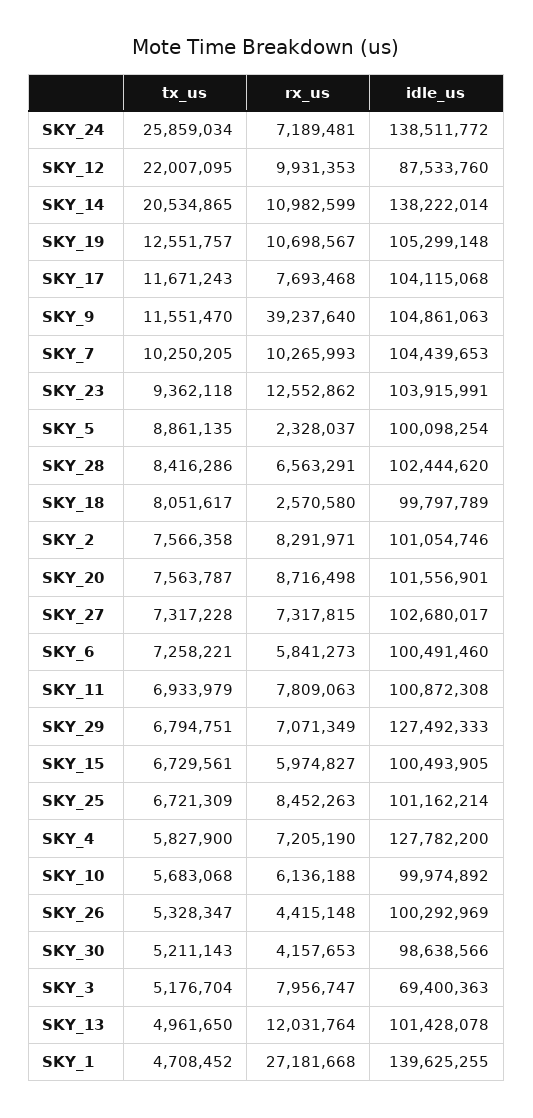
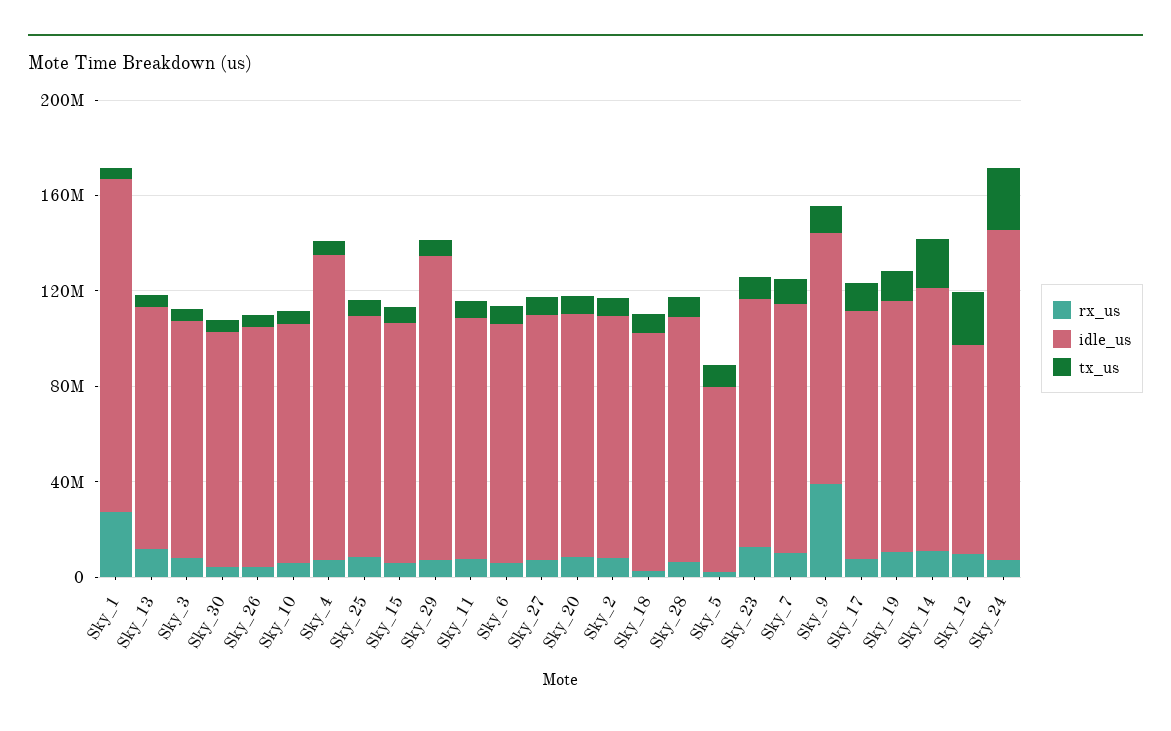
  {
    "tx_us": {
      "SKY_24": 25859034,
      "SKY_12": 22007095,
      "SKY_14": 20534865,
      "SKY_19": 12551757,
      "SKY_17": 11671243,
      "SKY_9": 11551470,
      "SKY_7": 10250205,
      "SKY_23": 9362118,
      "SKY_5": 8861135,
      "SKY_28": 8416286,
      "SKY_18": 8051617,
      "SKY_2": 7566358,
      "SKY_20": 7563787,
      "SKY_27": 7317228,
      "SKY_6": 7258221,
      "SKY_11": 6933979,
      "SKY_29": 6794751,
      "SKY_15": 6729561,
      "SKY_25": 6721309,
      "SKY_4": 5827900,
      "SKY_10": 5683068,
      "SKY_26": 5328347,
      "SKY_30": 5211143,
      "SKY_3": 5176704,
      "SKY_13": 4961650,
      "SKY_1": 4708452
    },
    "rx_us": {
      "SKY_24": 7189481,
      "SKY_12": 9931353,
      "SKY_14": 10982599,
      "SKY_19": 10698567,
      "SKY_17": 7693468,
      "SKY_9": 39237640,
      "SKY_7": 10265993,
      "SKY_23": 12552862,
      "SKY_5": 2328037,
      "SKY_28": 6563291,
      "SKY_18": 2570580,
      "SKY_2": 8291971,
      "SKY_20": 8716498,
      "SKY_27": 7317815,
      "SKY_6": 5841273,
      "SKY_11": 7809063,
      "SKY_29": 7071349,
      "SKY_15": 5974827,
      "SKY_25": 8452263,
      "SKY_4": 7205190,
      "SKY_10": 6136188,
      "SKY_26": 4415148,
      "SKY_30": 4157653,
      "SKY_3": 7956747,
      "SKY_13": 12031764,
      "SKY_1": 27181668
    },
    "idle_us": {
      "SKY_24": 138511772,
      "SKY_12": 87533760,
-     "SKY_14": 138222014,
+     "SKY_14": 110000000,
      "SKY_19": 105299148,
      "SKY_17": 104115068,
      "SKY_9": 104861063,
      "SKY_7": 104439653,
      "SKY_23": 103915991,
-     "SKY_5": 100098254,
+     "SKY_5": 80000000,
      "SKY_28": 102444620,
      "SKY_18": 99797789,
      "SKY_2": 101054746,
      "SKY_20": 101556901,
      "SKY_27": 102680017,
      "SKY_6": 100491460,
      "SKY_11": 100872308,
      "SKY_29": 127492333,
      "SKY_15": 100493905,
      "SKY_25": 101162214,
      "SKY_4": 127782200,
      "SKY_10": 99974892,
      "SKY_26": 100292969,
      "SKY_30": 98638566,
-     "SKY_3": 69400363,
+     "SKY_3": 100000000,
      "SKY_13": 101428078,
      "SKY_1": 139625255
    }
  }

